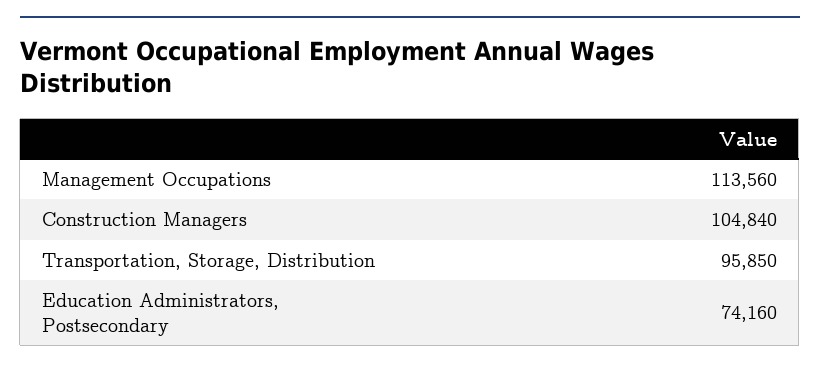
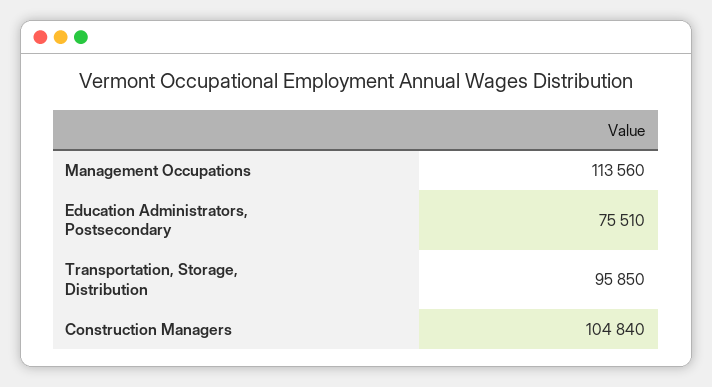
  {
    "Management Occupations": 113560,
    "Construction Managers": 104840,
    "Transportation, Storage, Distribution": 95850,
-   "Education Administrators, Postsecondary": 74160
+   "Education Administrators, Postsecondary": 75510
  }

